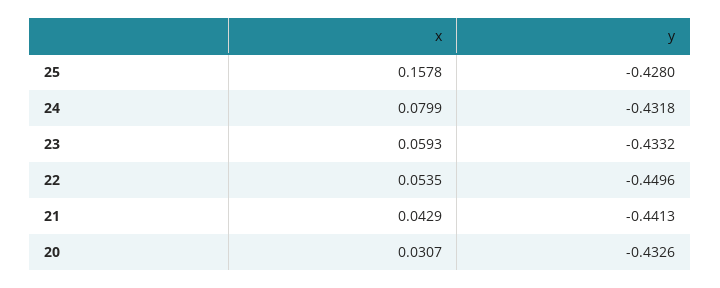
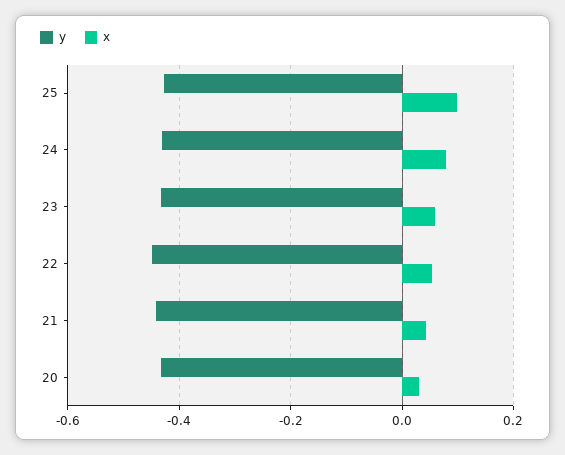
  {
    "x": {
-     "25": 0.1578,
+     "25": 0.1,
      "24": 0.0799,
      "23": 0.0593,
      "22": 0.0535,
      "21": 0.0429,
      "20": 0.0307
    },
    "y": {
      "25": -0.428,
      "24": -0.4318,
      "23": -0.4332,
      "22": -0.4496,
      "21": -0.4413,
      "20": -0.4326
    }
  }

